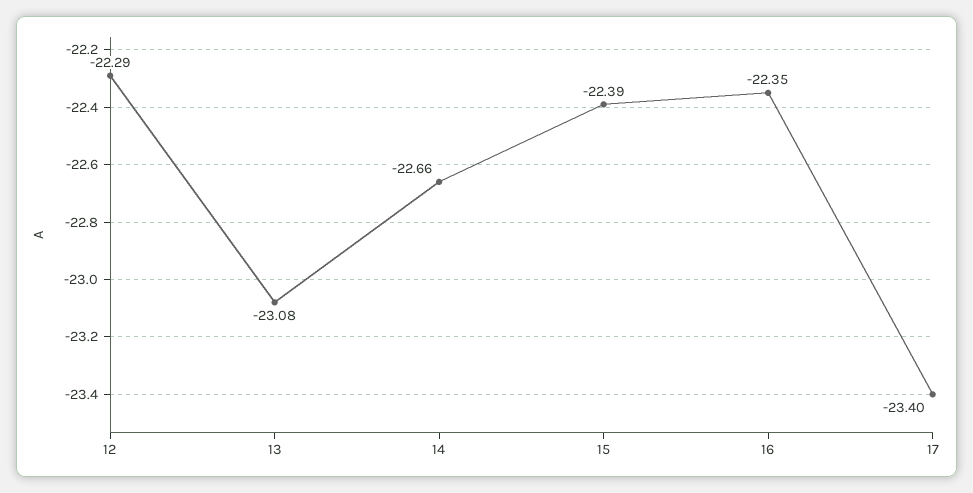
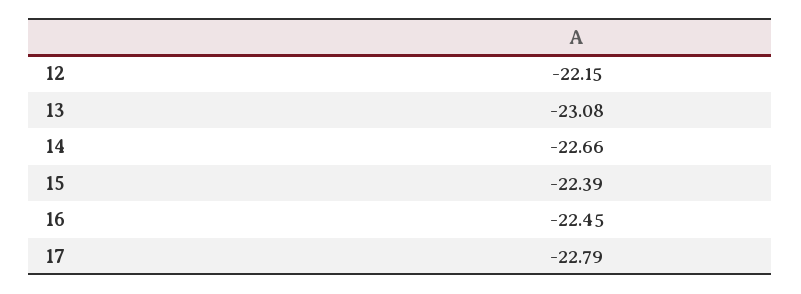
  {
-   "12": -22.29,
+   "12": -22.15,
    "13": -23.08,
    "14": -22.66,
    "15": -22.39,
-   "16": -22.35,
+   "16": -22.45,
-   "17": -23.4
+   "17": -22.79
  }

